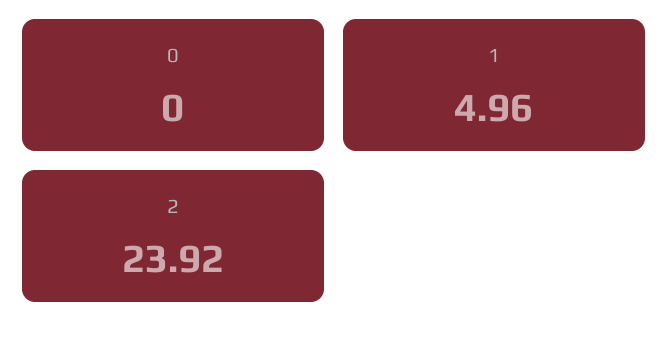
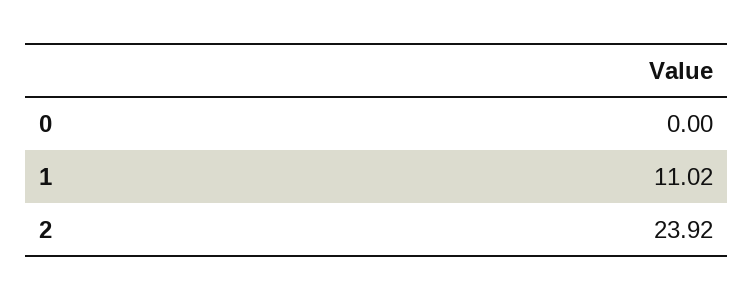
  {
    "0": 0,
-   "1": 4.96,
+   "1": 11.02,
    "2": 23.92
  }

